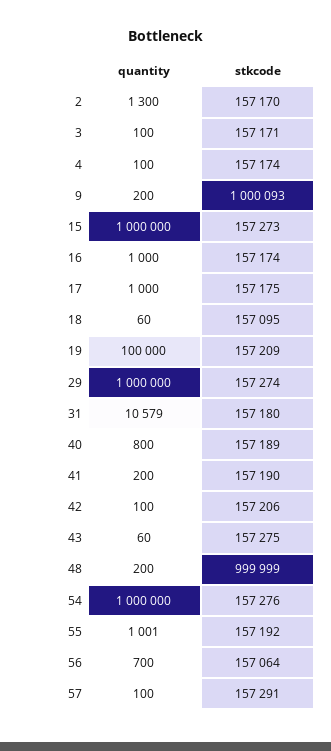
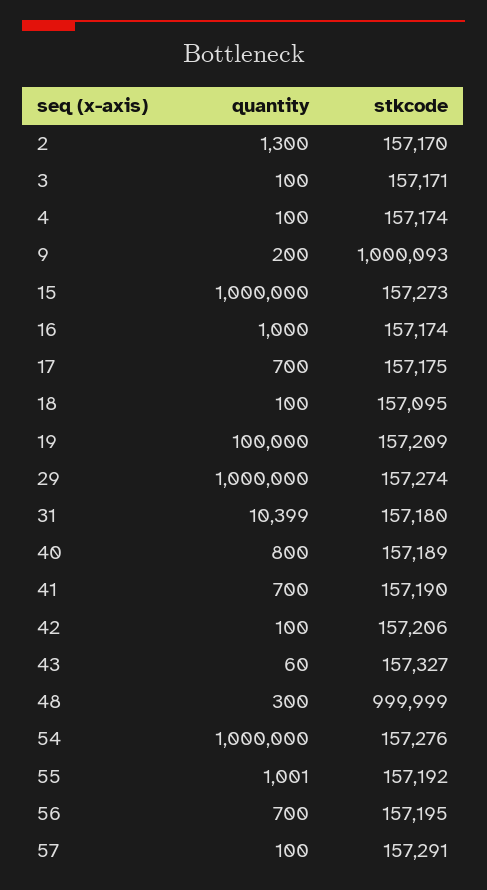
  {
    "quantity": {
      "2": 1300,
      "3": 100,
      "4": 100,
      "9": 200,
      "15": 1000000,
      "16": 1000,
-     "17": 1000,
+     "17": 700,
-     "18": 60,
+     "18": 100,
      "19": 100000,
      "29": 1000000,
-     "31": 10579,
+     "31": 10399,
      "40": 800,
-     "41": 200,
+     "41": 700,
      "42": 100,
      "43": 60,
-     "48": 200,
+     "48": 300,
      "54": 1000000,
      "55": 1001,
      "56": 700,
      "57": 100
    },
    "stkcode": {
      "2": 157170,
      "3": 157171,
      "4": 157174,
      "9": 1000093,
      "15": 157273,
      "16": 157174,
      "17": 157175,
      "18": 157095,
      "19": 157209,
      "29": 157274,
      "31": 157180,
      "40": 157189,
      "41": 157190,
      "42": 157206,
-     "43": 157275,
+     "43": 157327,
      "48": 999999,
      "54": 157276,
      "55": 157192,
-     "56": 157064,
+     "56": 157195,
      "57": 157291
    }
  }

